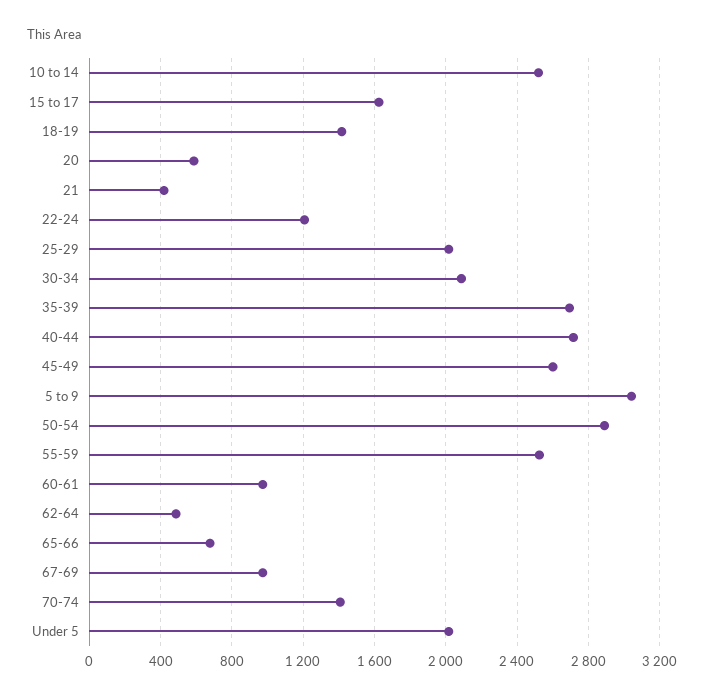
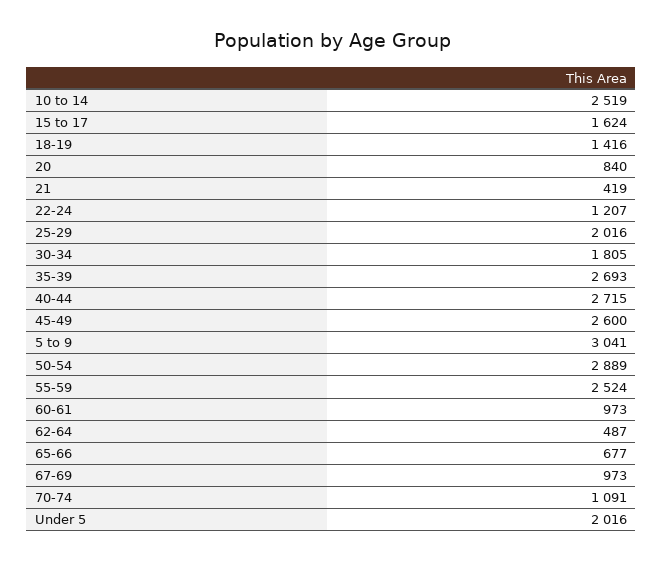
  {
    "10 to 14": 2519,
    "15 to 17": 1624,
    "18-19": 1416,
-   "20": 600,
+   "20": 840,
    "21": 419,
    "22-24": 1207,
    "25-29": 2016,
-   "30-34": 2100,
+   "30-34": 1805,
    "35-39": 2693,
    "40-44": 2715,
    "45-49": 2600,
    "5 to 9": 3041,
    "50-54": 2889,
    "55-59": 2524,
    "60-61": 973,
    "62-64": 487,
    "65-66": 677,
    "67-69": 973,
-   "70-74": 1400,
+   "70-74": 1091,
    "Under 5": 2016
  }

